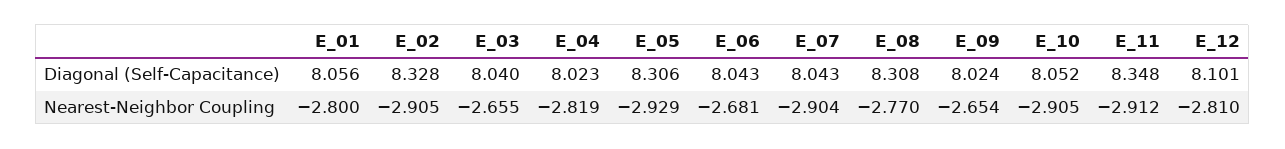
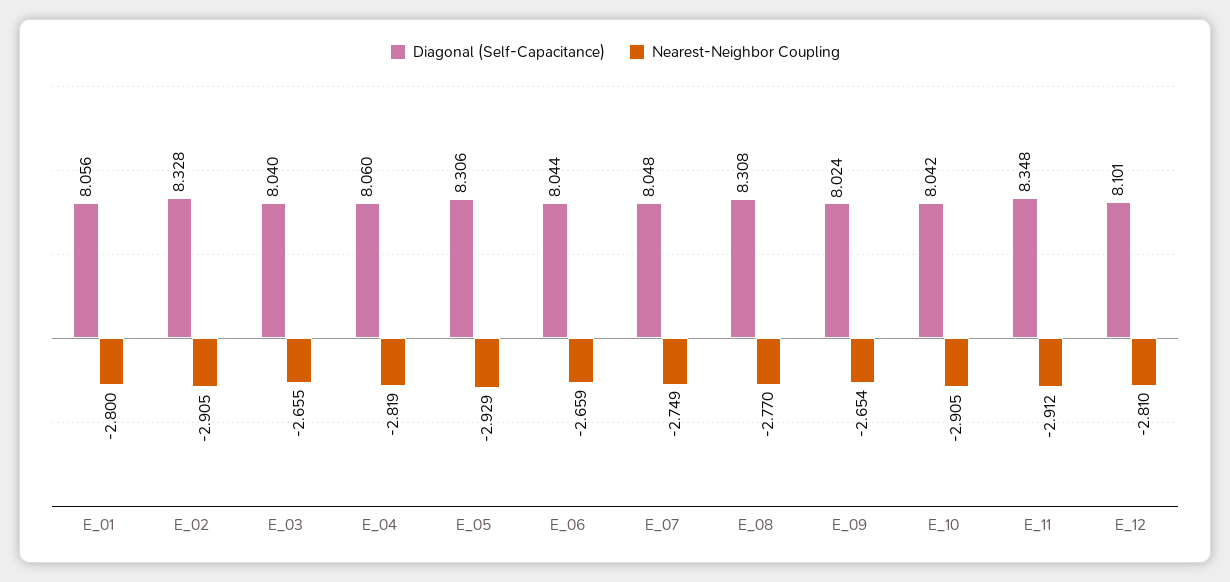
  {
    "Diagonal (Self-Capacitance)": {
      "E_01": 8.056,
      "E_02": 8.328,
      "E_03": 8.04,
-     "E_04": 8.023,
+     "E_04": 8.06,
      "E_05": 8.306,
-     "E_06": 8.043,
+     "E_06": 8.044,
-     "E_07": 8.043,
+     "E_07": 8.048,
      "E_08": 8.308,
      "E_09": 8.024,
-     "E_10": 8.052,
+     "E_10": 8.042,
      "E_11": 8.348,
      "E_12": 8.101
    },
    "Nearest-Neighbor Coupling": {
      "E_01": -2.8,
      "E_02": -2.905,
      "E_03": -2.655,
      "E_04": -2.819,
      "E_05": -2.929,
-     "E_06": -2.681,
+     "E_06": -2.659,
-     "E_07": -2.904,
+     "E_07": -2.749,
      "E_08": -2.77,
      "E_09": -2.654,
      "E_10": -2.905,
      "E_11": -2.912,
      "E_12": -2.81
    }
  }

